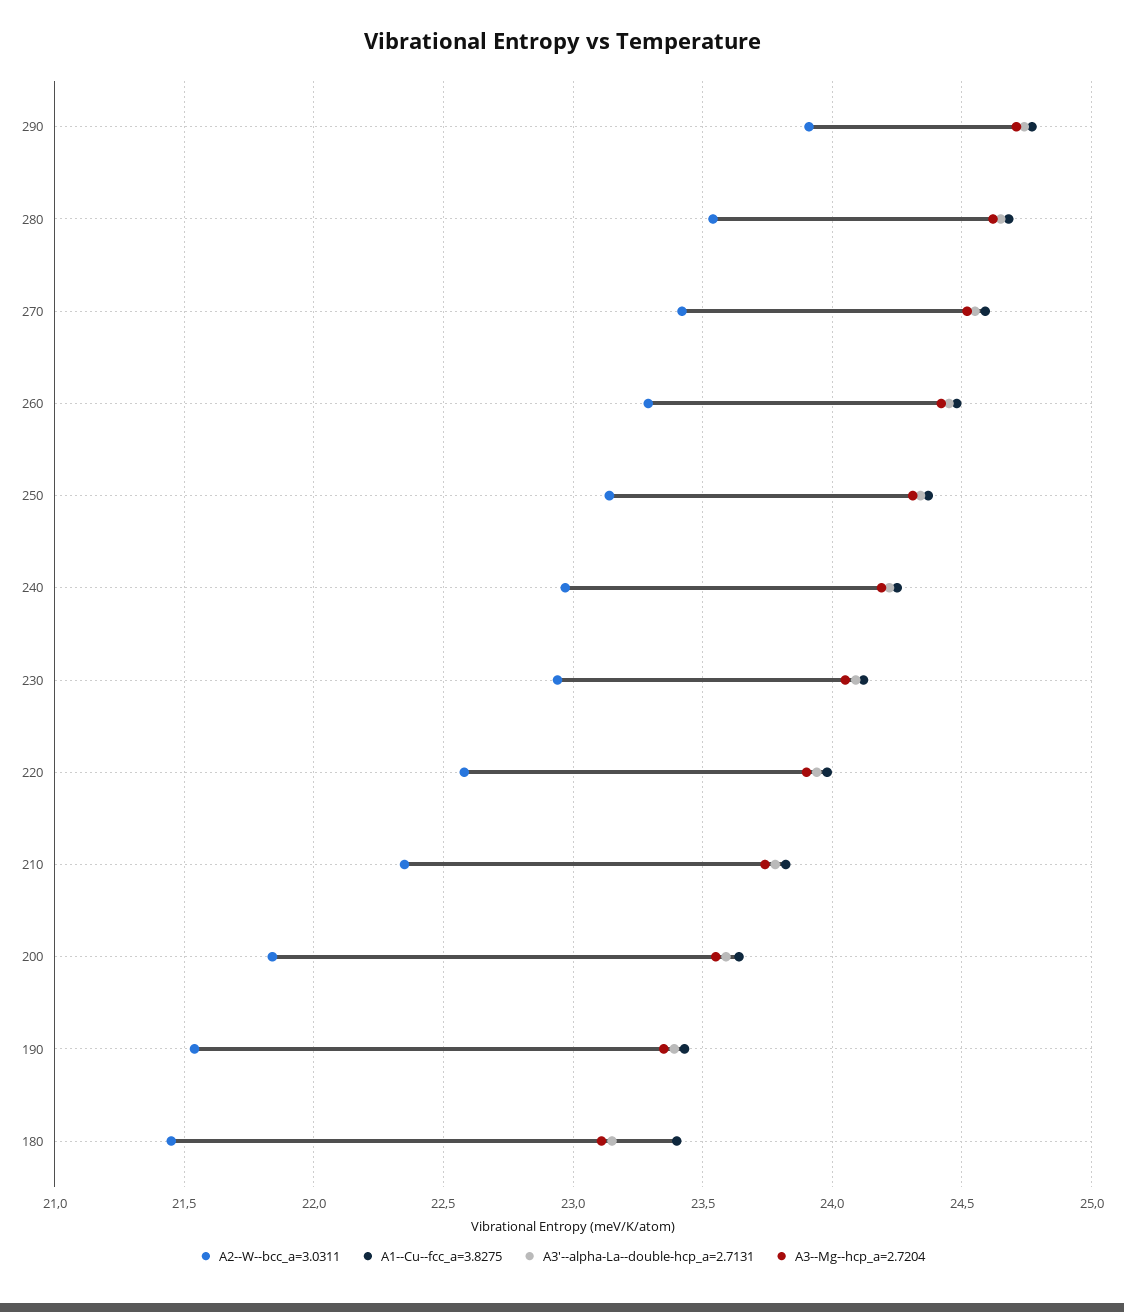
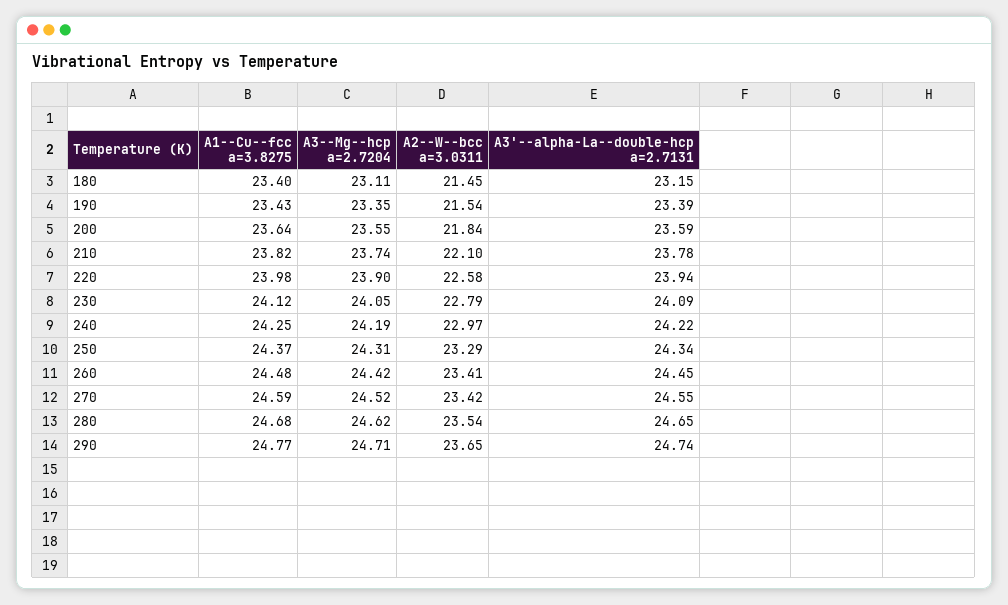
  {
    "A2--W--bcc_a=3.0311": {
-     "290": 23.9,
+     "290": 23.65,
      "280": 23.54,
      "270": 23.42,
-     "260": 23.3,
+     "260": 23.41,
-     "250": 23.15,
+     "250": 23.29,
      "240": 22.97,
-     "230": 22.95,
+     "230": 22.79,
      "220": 22.58,
-     "210": 22.35,
+     "210": 22.1,
      "200": 21.84,
      "190": 21.54,
      "180": 21.45
    },
    "A1--Cu--fcc_a=3.8275": {
      "290": 24.77,
      "280": 24.68,
      "270": 24.59,
      "260": 24.48,
      "250": 24.37,
      "240": 24.25,
      "230": 24.12,
      "220": 23.98,
      "210": 23.82,
      "200": 23.64,
      "190": 23.43,
      "180": 23.4
    },
    "A3'--alpha-La--double-hcp_a=2.7131": {
      "290": 24.74,
      "280": 24.65,
      "270": 24.55,
      "260": 24.45,
      "250": 24.34,
      "240": 24.22,
      "230": 24.09,
      "220": 23.94,
      "210": 23.78,
      "200": 23.59,
      "190": 23.39,
      "180": 23.15
    },
    "A3--Mg--hcp_a=2.7204": {
      "290": 24.71,
      "280": 24.62,
      "270": 24.52,
      "260": 24.42,
      "250": 24.31,
      "240": 24.19,
      "230": 24.05,
      "220": 23.9,
      "210": 23.74,
      "200": 23.55,
      "190": 23.35,
      "180": 23.11
    }
  }

